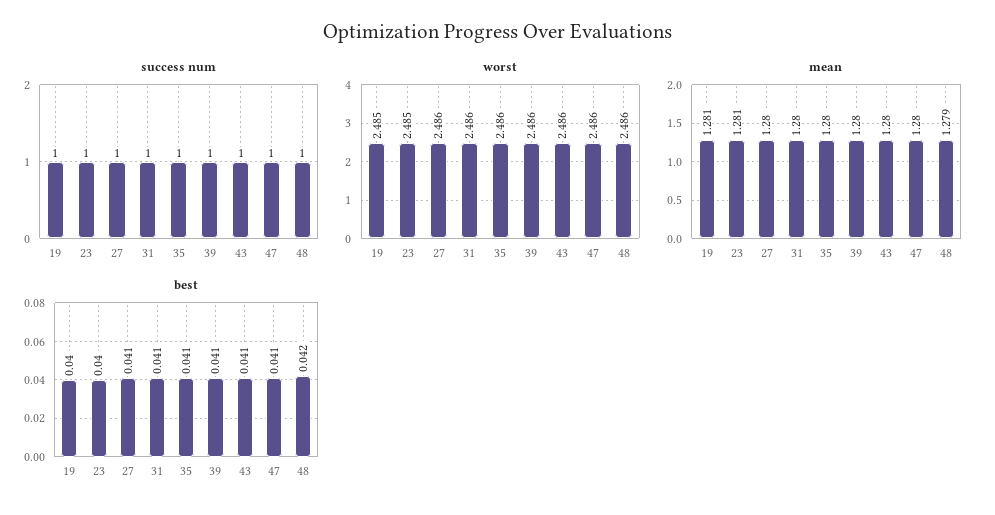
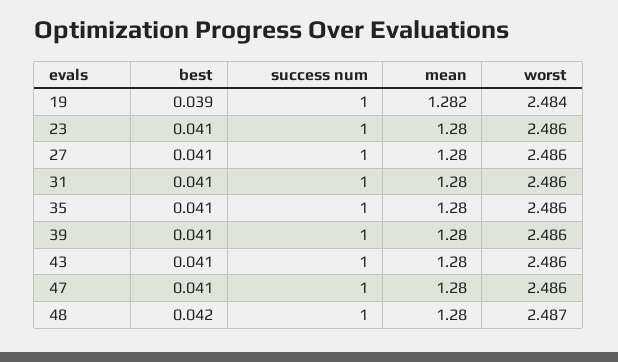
  {
    "success num": {
      "19": 1,
      "23": 1,
      "27": 1,
      "31": 1,
      "35": 1,
      "39": 1,
      "43": 1,
      "47": 1,
      "48": 1
    },
    "worst": {
-     "19": 2.485,
+     "19": 2.484,
-     "23": 2.485,
+     "23": 2.486,
      "27": 2.486,
      "31": 2.486,
      "35": 2.486,
      "39": 2.486,
      "43": 2.486,
      "47": 2.486,
-     "48": 2.486
+     "48": 2.487
    },
    "mean": {
-     "19": 1.281,
+     "19": 1.282,
-     "23": 1.281,
+     "23": 1.28,
      "27": 1.28,
      "31": 1.28,
      "35": 1.28,
      "39": 1.28,
      "43": 1.28,
      "47": 1.28,
-     "48": 1.279
+     "48": 1.28
    },
    "best": {
-     "19": 0.04,
+     "19": 0.039,
-     "23": 0.04,
+     "23": 0.041,
      "27": 0.041,
      "31": 0.041,
      "35": 0.041,
      "39": 0.041,
      "43": 0.041,
      "47": 0.041,
      "48": 0.042
    }
  }

